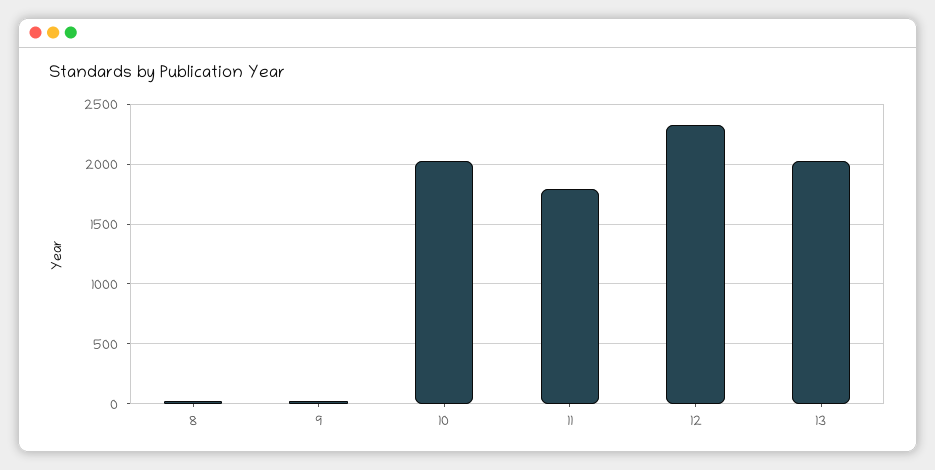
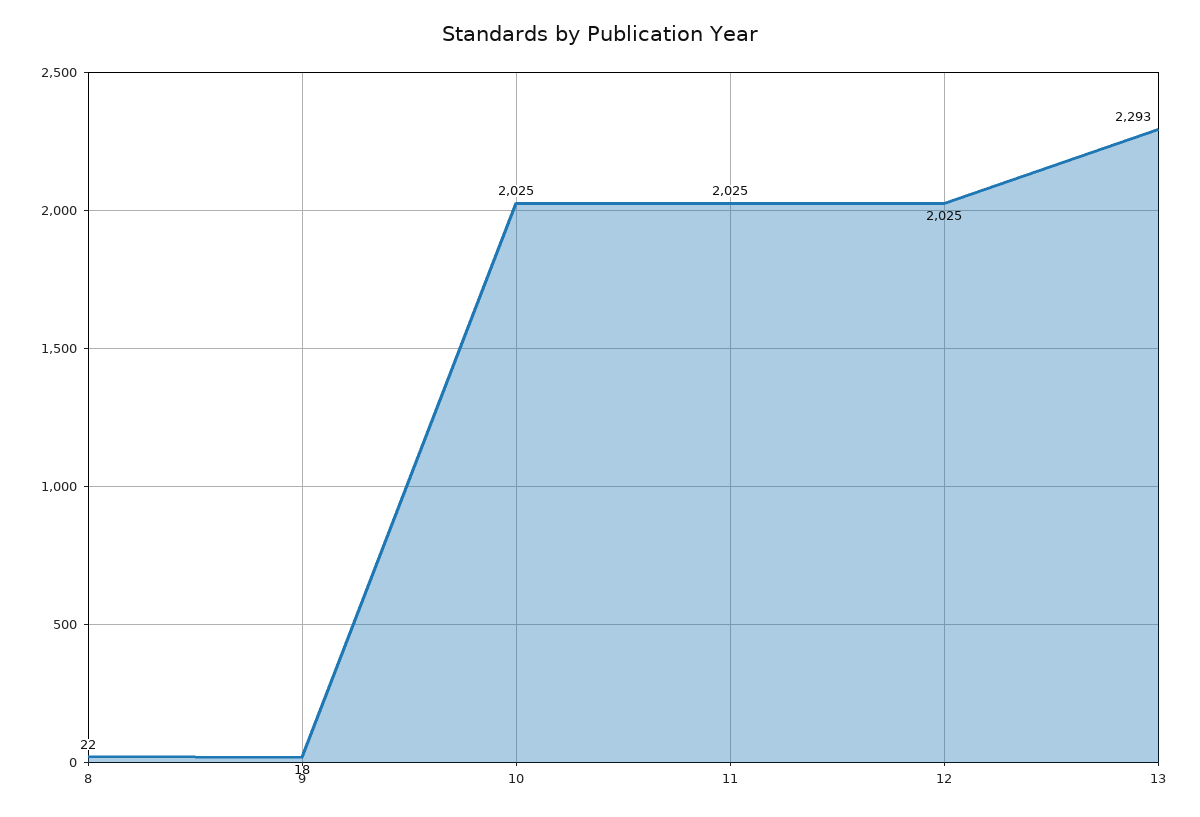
  {
    "8": 22,
    "9": 18,
    "10": 2025,
-   "11": 1800,
+   "11": 2025,
-   "12": 2300,
+   "12": 2025,
-   "13": 2000
+   "13": 2293
  }

